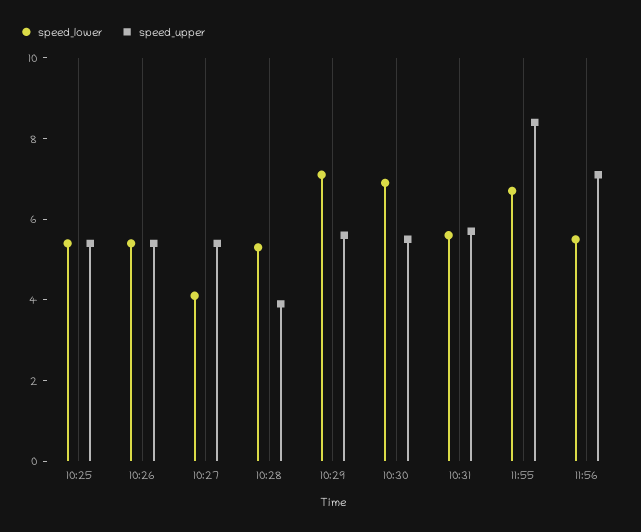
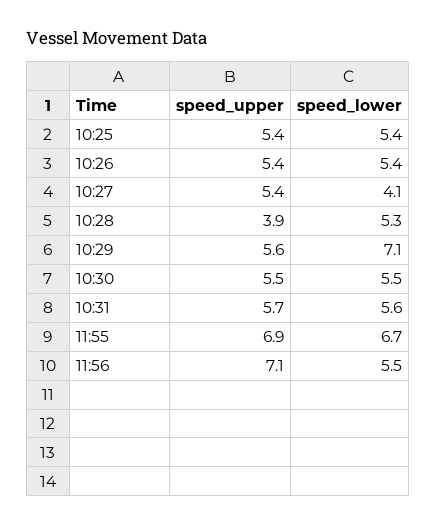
  {
    "speed_lower": {
      "10:25": 5.4,
      "10:26": 5.4,
      "10:27": 4.1,
      "10:28": 5.3,
      "10:29": 7.1,
-     "10:30": 7,
+     "10:30": 5.5,
      "10:31": 5.6,
      "11:55": 6.7,
      "11:56": 5.5
    },
    "speed_upper": {
      "10:25": 5.4,
      "10:26": 5.4,
      "10:27": 5.4,
      "10:28": 3.9,
      "10:29": 5.6,
      "10:30": 5.5,
      "10:31": 5.7,
-     "11:55": 8.5,
+     "11:55": 6.9,
      "11:56": 7.1
    }
  }

